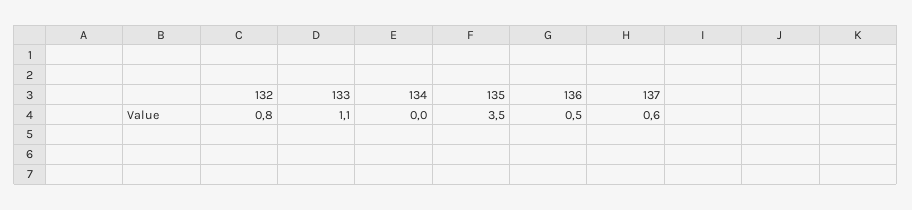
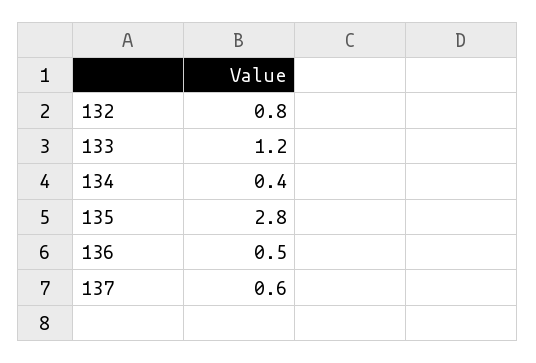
  {
    "132": 0.8,
-   "133": 1.1,
+   "133": 1.2,
-   "134": 0,
+   "134": 0.4,
-   "135": 3.5,
+   "135": 2.8,
    "136": 0.5,
    "137": 0.6
  }

